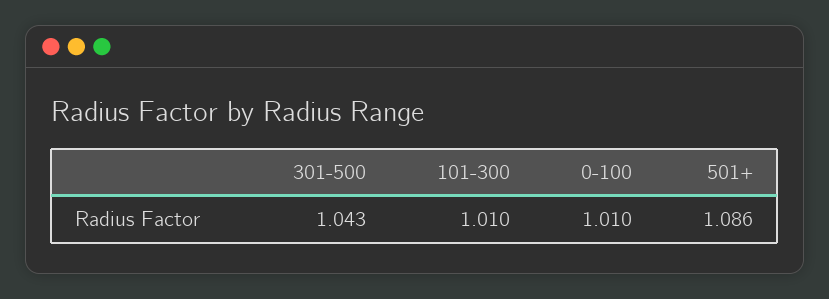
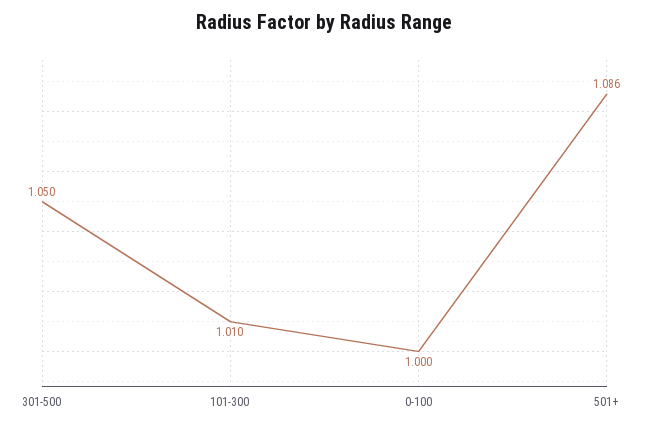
  {
-   "301-500": 1.043,
+   "301-500": 1.05,
    "101-300": 1.01,
-   "0-100": 1.01,
+   "0-100": 1,
    "501+": 1.086
  }

